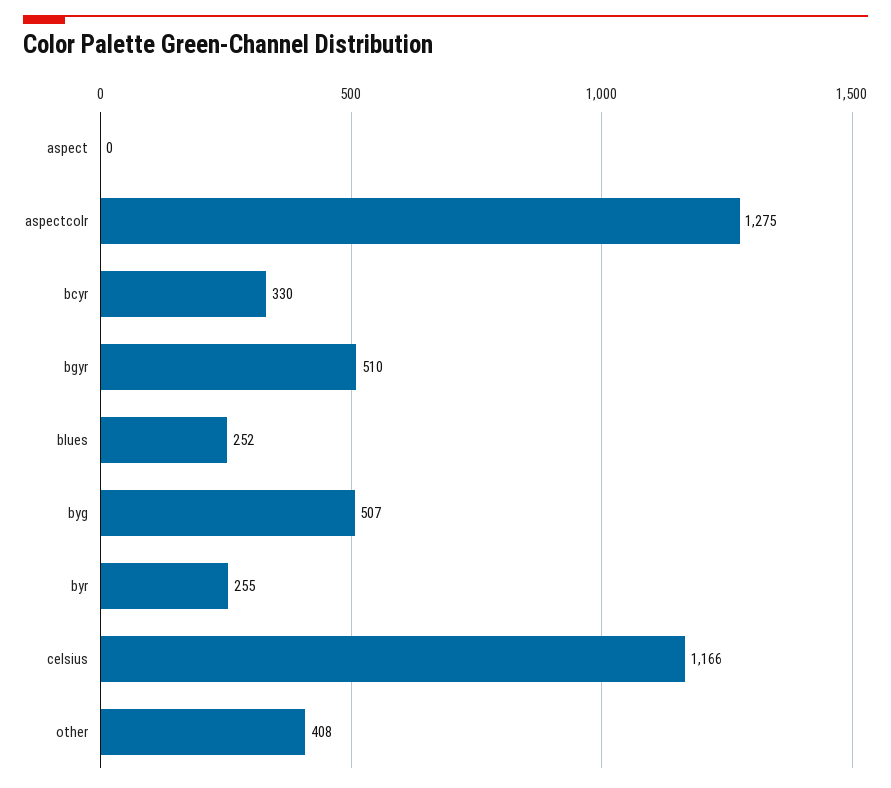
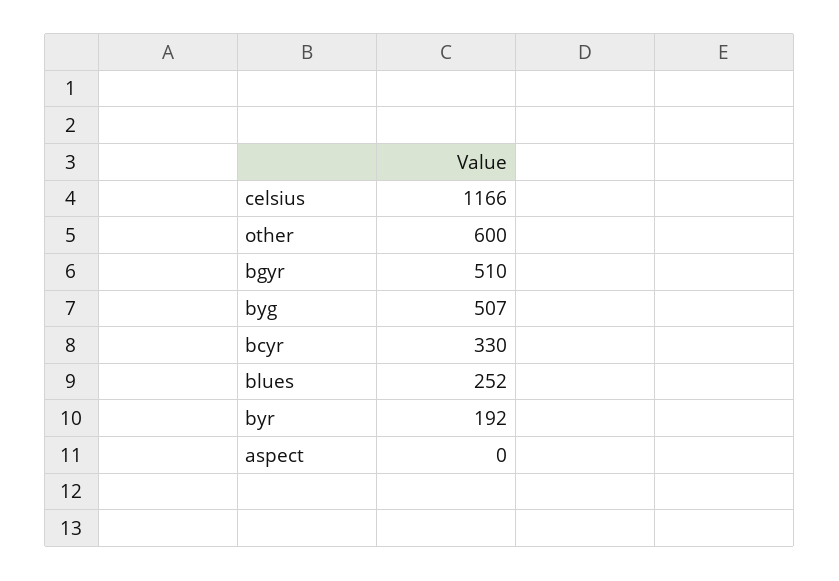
  {
    "aspect": 0,
-   "aspectcolr": 1275,
    "bcyr": 330,
    "bgyr": 510,
    "blues": 252,
    "byg": 507,
-   "byr": 255,
+   "byr": 192,
    "celsius": 1166,
-   "other": 408
+   "other": 600
  }

